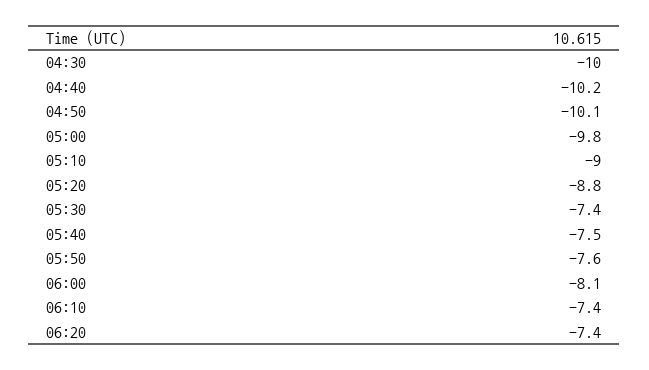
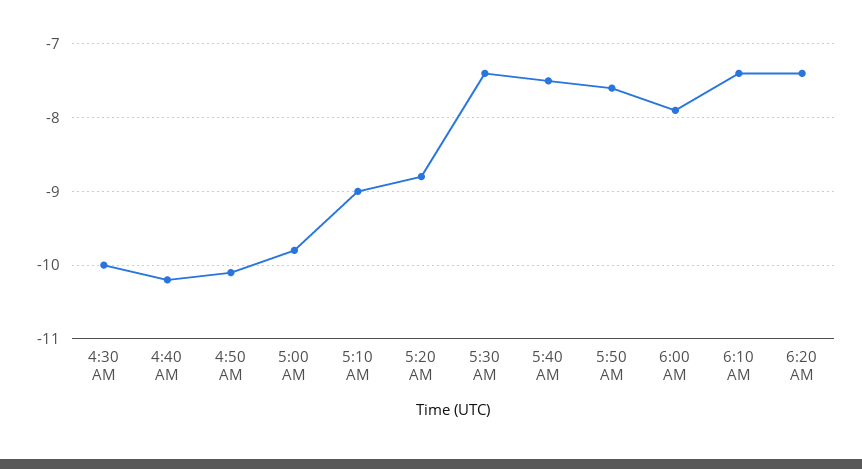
  {
    "04:30": -10,
    "04:40": -10.2,
    "04:50": -10.1,
    "05:00": -9.8,
    "05:10": -9,
    "05:20": -8.8,
    "05:30": -7.4,
    "05:40": -7.5,
    "05:50": -7.6,
-   "06:00": -8.1,
+   "06:00": -7.9,
    "06:10": -7.4,
    "06:20": -7.4
  }

